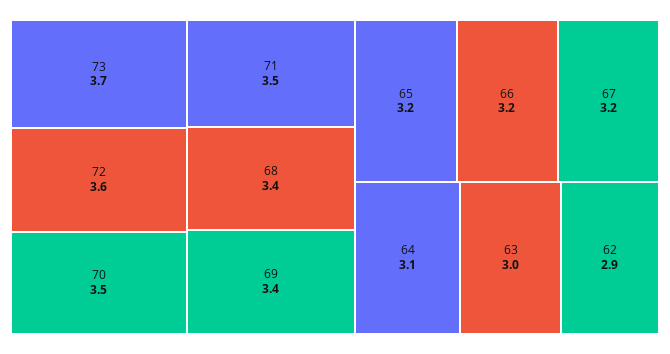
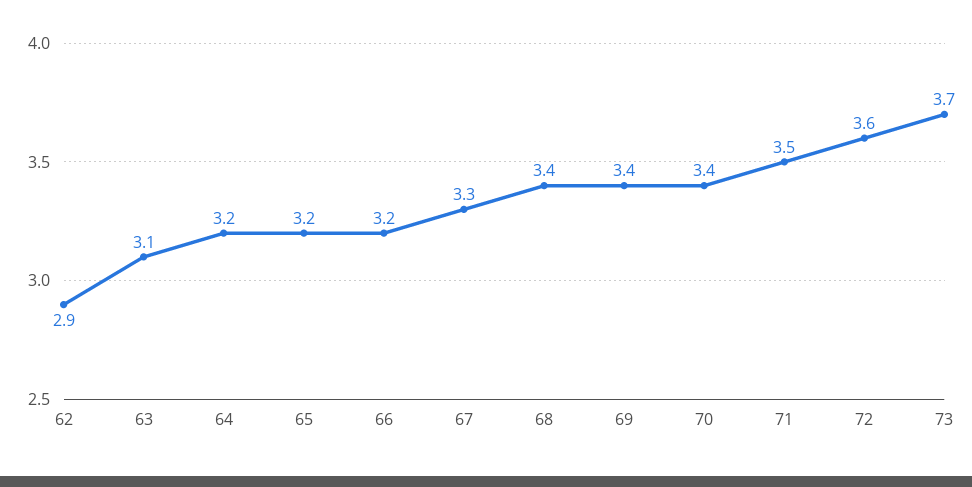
  {
    "73": 3.7,
    "72": 3.6,
-   "70": 3.5,
+   "70": 3.4,
    "71": 3.5,
    "68": 3.4,
    "69": 3.4,
    "65": 3.2,
    "66": 3.2,
-   "67": 3.2,
+   "67": 3.3,
-   "64": 3.1,
+   "64": 3.2,
-   "63": 3,
+   "63": 3.1,
    "62": 2.9
  }

